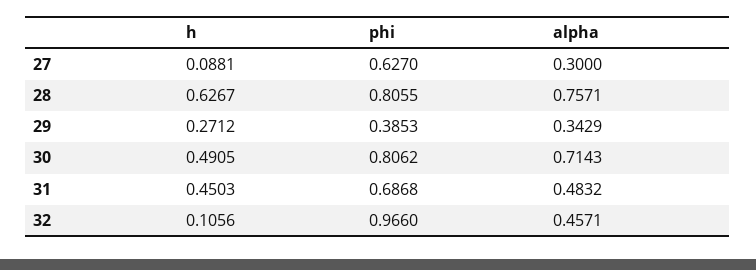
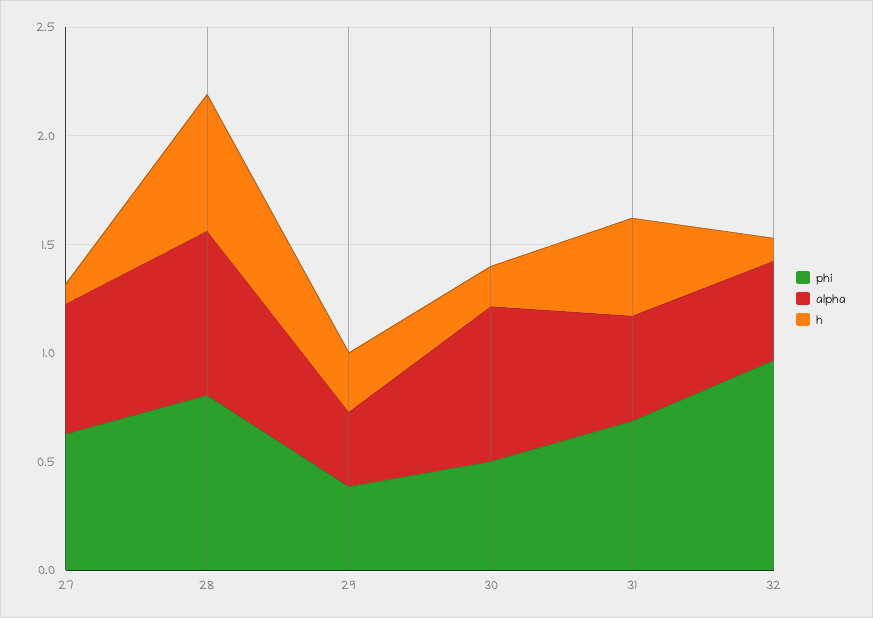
  {
    "h": {
      "27": 0.0881,
      "28": 0.6267,
      "29": 0.2712,
-     "30": 0.4905,
+     "30": 0.2,
      "31": 0.4503,
      "32": 0.1056
    },
    "phi": {
      "27": 0.627,
      "28": 0.8055,
      "29": 0.3853,
-     "30": 0.8062,
+     "30": 0.5,
      "31": 0.6868,
      "32": 0.966
    },
    "alpha": {
-     "27": 0.3,
+     "27": 0.6,
      "28": 0.7571,
      "29": 0.3429,
      "30": 0.7143,
      "31": 0.4832,
      "32": 0.4571
    }
  }

